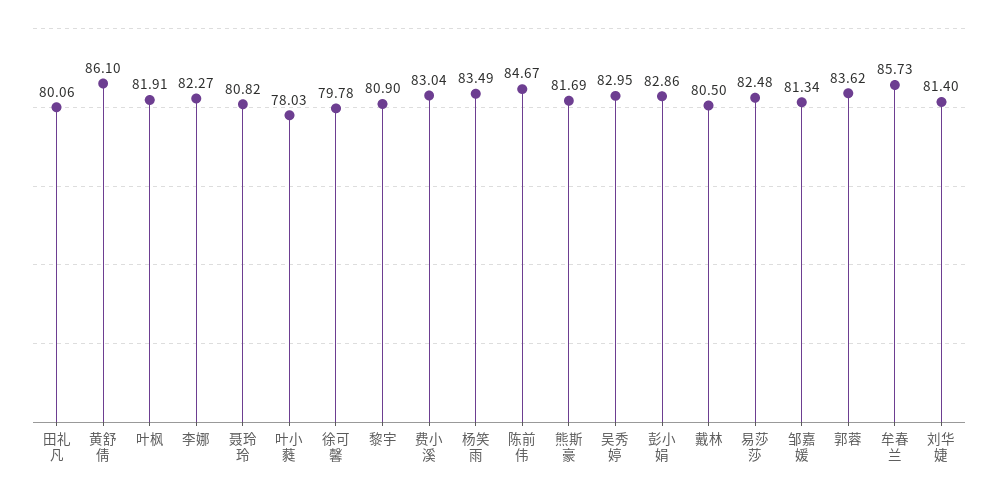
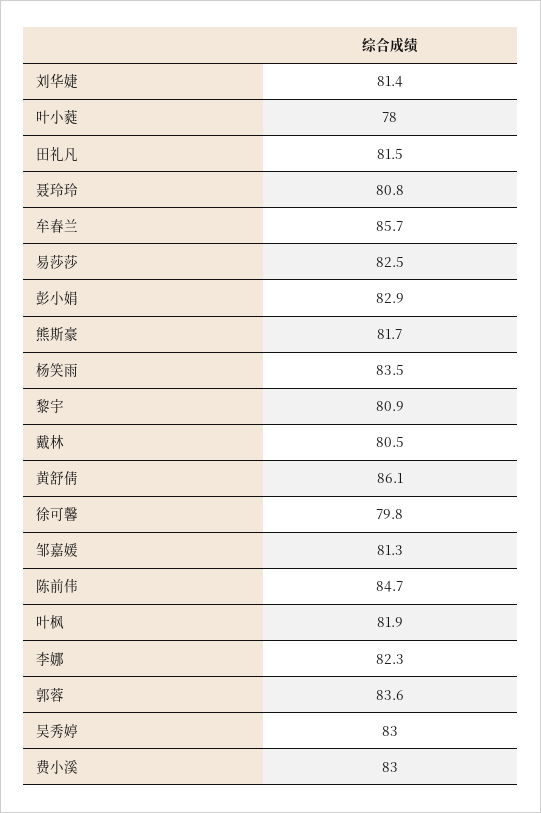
  {
-   "田礼凡": 80.06,
+   "田礼凡": 81.5,
    "黄舒倩": 86.1,
    "叶枫": 81.91,
    "李娜": 82.27,
    "聂玲玲": 80.82,
    "叶小蕤": 78.03,
    "徐可馨": 79.78,
    "黎宇": 80.9,
    "费小溪": 83.04,
    "杨笑雨": 83.49,
    "陈前伟": 84.67,
    "熊斯豪": 81.69,
    "吴秀婷": 82.95,
    "彭小娟": 82.86,
    "戴林": 80.5,
    "易莎莎": 82.48,
    "邹嘉媛": 81.34,
    "郭蓉": 83.62,
    "牟春兰": 85.73,
    "刘华婕": 81.4
  }

